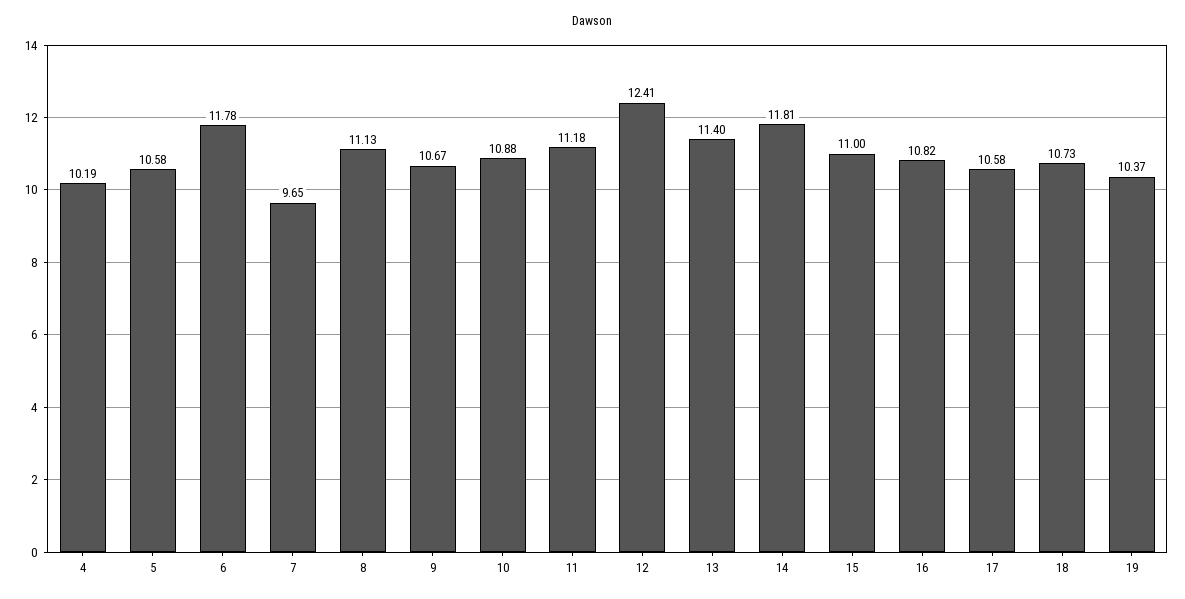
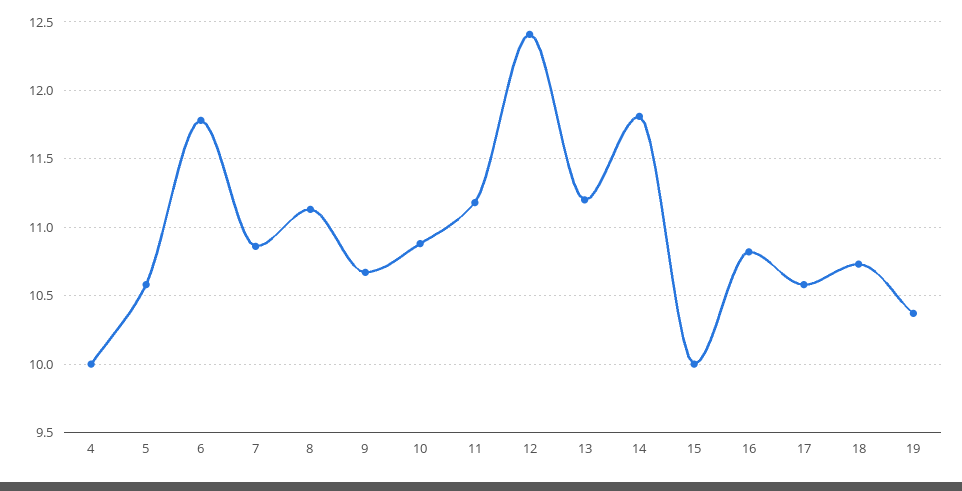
  {
-   "4": 10.19,
+   "4": 10,
    "5": 10.58,
    "6": 11.78,
-   "7": 9.65,
+   "7": 10.85,
    "8": 11.13,
    "9": 10.67,
    "10": 10.88,
    "11": 11.18,
    "12": 12.41,
-   "13": 11.4,
+   "13": 11.2,
    "14": 11.81,
-   "15": 11,
+   "15": 10,
    "16": 10.82,
    "17": 10.58,
    "18": 10.73,
    "19": 10.37
  }

